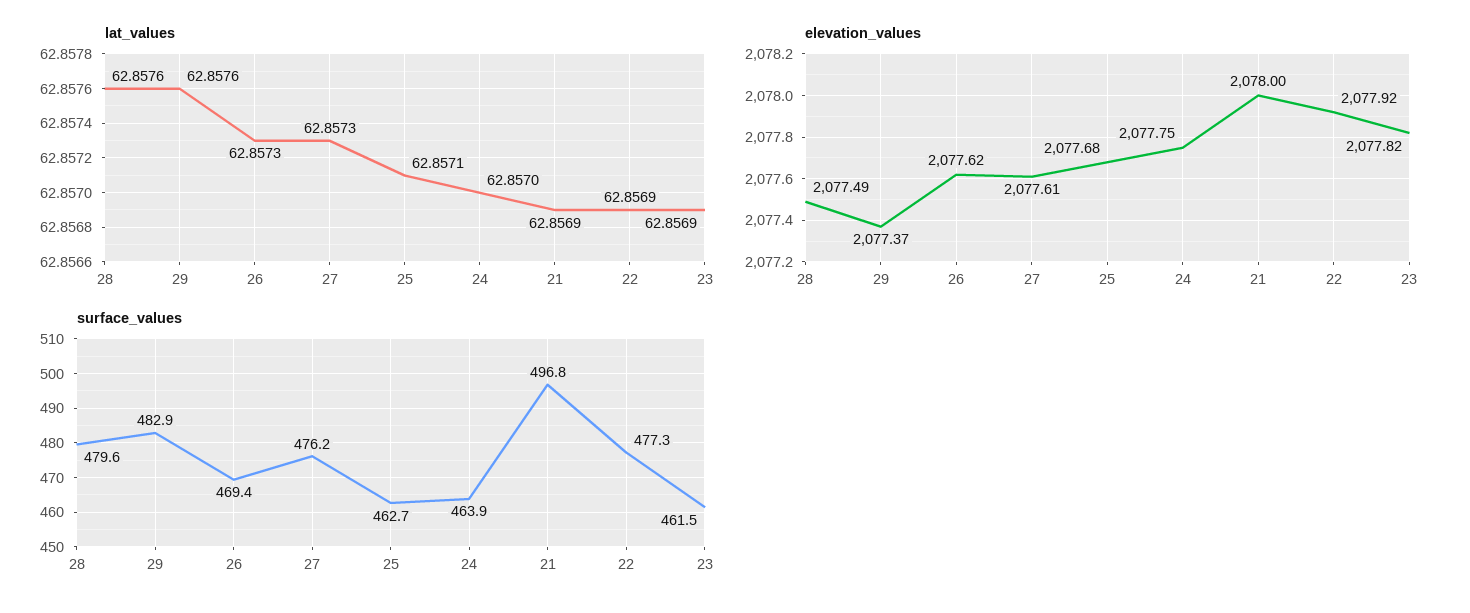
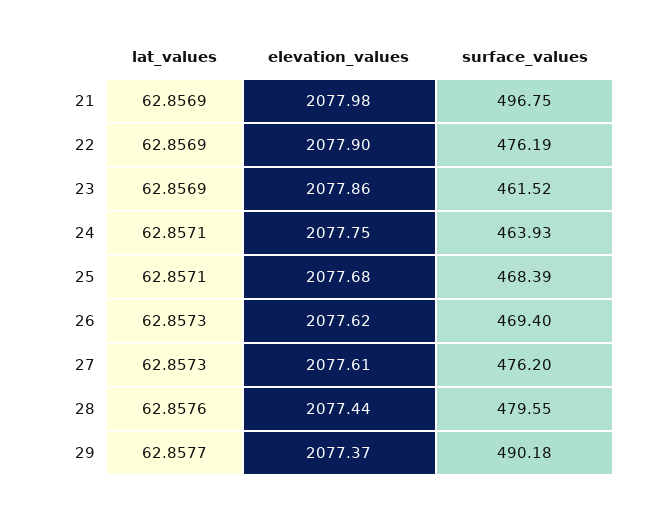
  {
    "lat_values": {
      "28": 62.8576,
-     "29": 62.8576,
+     "29": 62.8577,
      "26": 62.8573,
      "27": 62.8573,
      "25": 62.8571,
-     "24": 62.857,
+     "24": 62.8571,
      "21": 62.8569,
      "22": 62.8569,
      "23": 62.8569
    },
    "elevation_values": {
-     "28": 2077.49,
+     "28": 2077.44,
      "29": 2077.37,
      "26": 2077.62,
      "27": 2077.61,
      "25": 2077.68,
      "24": 2077.75,
-     "21": 2078,
+     "21": 2077.98,
-     "22": 2077.92,
+     "22": 2077.9,
-     "23": 2077.82
+     "23": 2077.86
    },
    "surface_values": {
      "28": 479.55,
-     "29": 482.9,
+     "29": 490.18,
      "26": 469.4,
      "27": 476.2,
-     "25": 462.7,
+     "25": 468.39,
      "24": 463.93,
      "21": 496.75,
-     "22": 477.3,
+     "22": 476.19,
      "23": 461.52
    }
  }

